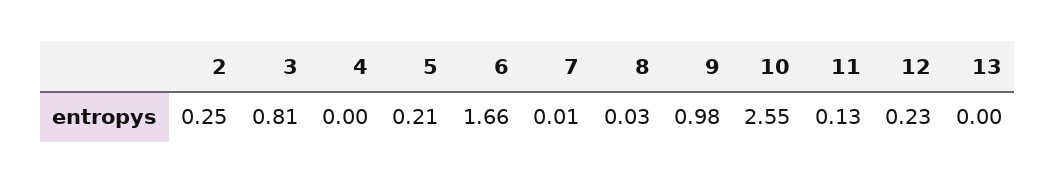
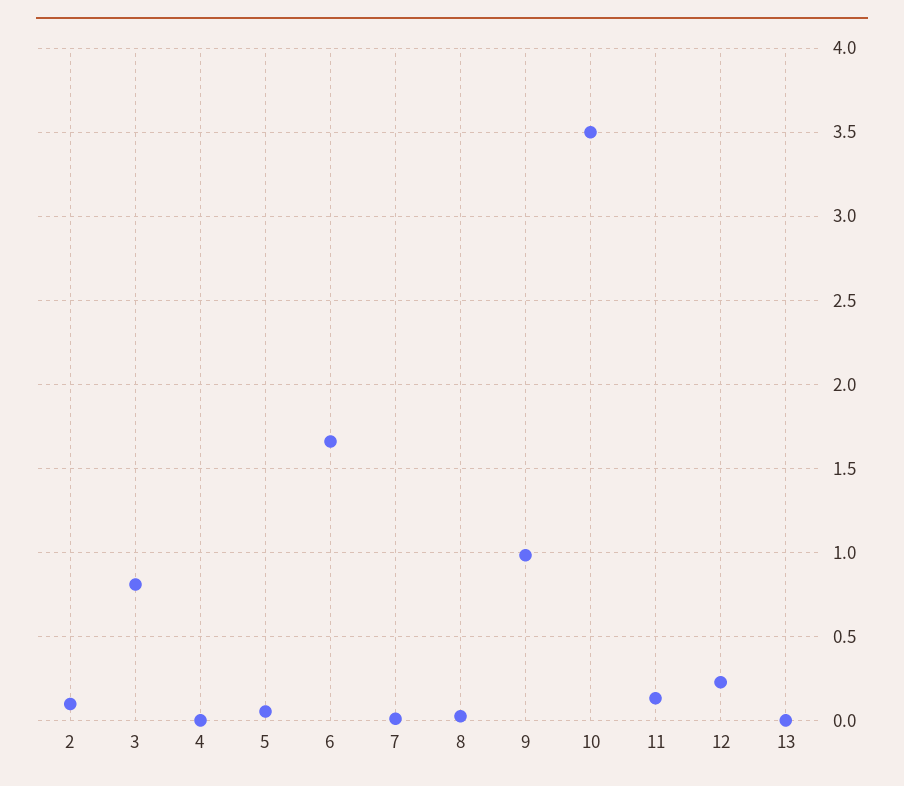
  {
-   "2": 0.25,
+   "2": 0.1,
    "3": 0.81,
    "4": 0,
-   "5": 0.21,
+   "5": 0.05,
    "6": 1.66,
    "7": 0.01,
    "8": 0.03,
    "9": 0.98,
-   "10": 2.55,
+   "10": 3.5,
    "11": 0.13,
    "12": 0.23,
    "13": 0
  }

